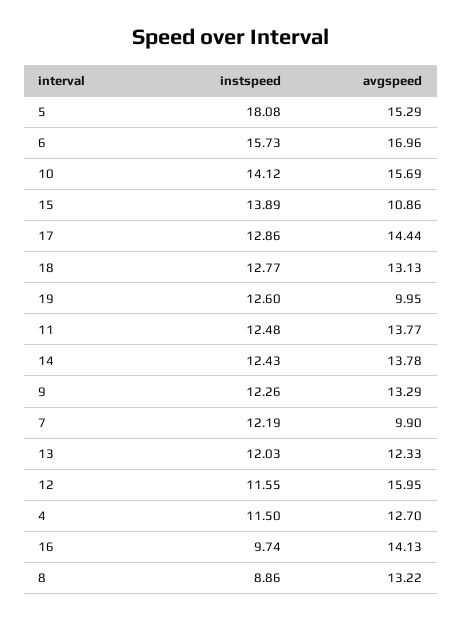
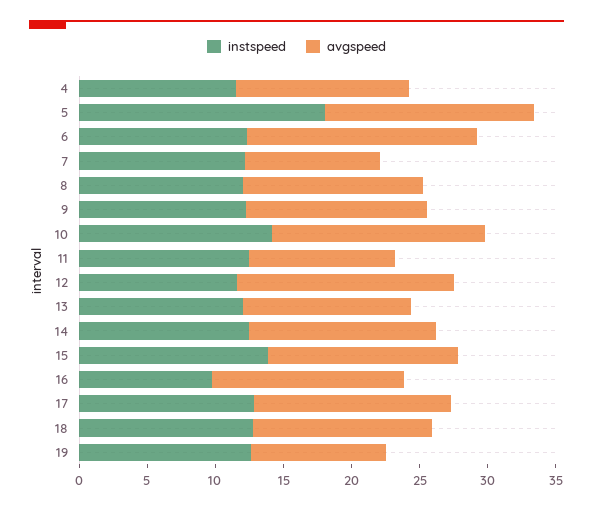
  {
    "instspeed": {
      "5": 18.08,
-     "6": 15.73,
+     "6": 12,
      "10": 14.12,
      "15": 13.89,
      "17": 12.86,
      "18": 12.77,
      "19": 12.6,
      "11": 12.48,
      "14": 12.43,
      "9": 12.26,
      "7": 12.19,
      "13": 12.03,
      "12": 11.55,
      "4": 11.5,
      "16": 9.74,
-     "8": 8.86
+     "8": 12
    },
    "avgspeed": {
      "5": 15.29,
      "6": 16.96,
      "10": 15.69,
-     "15": 10.86,
+     "15": 14,
      "17": 14.44,
      "18": 13.13,
      "19": 9.95,
-     "11": 13.77,
+     "11": 11,
      "14": 13.78,
      "9": 13.29,
      "7": 9.9,
      "13": 12.33,
      "12": 15.95,
      "4": 12.7,
      "16": 14.13,
      "8": 13.22
    }
  }

